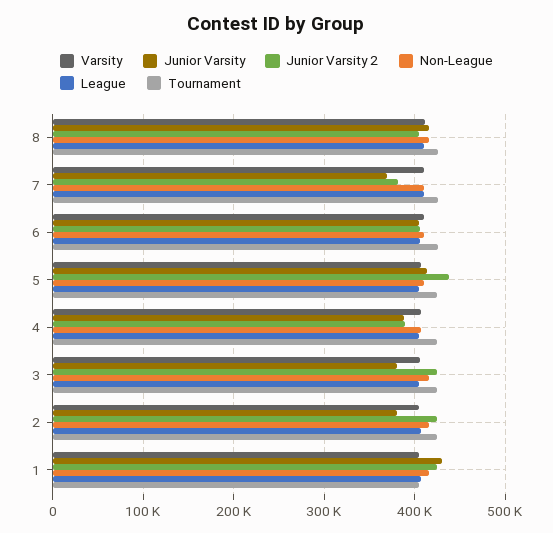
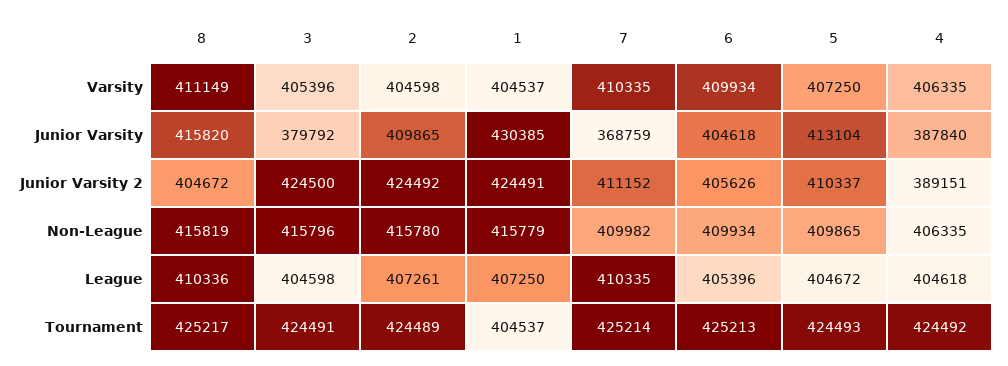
  {
    "Varsity": {
      "8": 411149,
      "7": 410335,
      "6": 409934,
      "5": 407250,
      "4": 406335,
      "3": 405396,
      "2": 404598,
      "1": 404537
    },
    "Junior Varsity": {
      "8": 415820,
      "7": 368759,
      "6": 404618,
      "5": 413104,
      "4": 387840,
      "3": 379792,
-     "2": 380000,
+     "2": 409865,
      "1": 430385
    },
    "Junior Varsity 2": {
      "8": 404672,
-     "7": 380000,
+     "7": 411152,
      "6": 405626,
-     "5": 440000,
+     "5": 410337,
      "4": 389151,
      "3": 424500,
      "2": 424492,
      "1": 424491
    },
    "Non-League": {
      "8": 415819,
      "7": 409982,
      "6": 409934,
      "5": 409865,
      "4": 406335,
      "3": 415796,
      "2": 415780,
      "1": 415779
    },
    "League": {
      "8": 410336,
      "7": 410335,
      "6": 405396,
      "5": 404672,
      "4": 404618,
      "3": 404598,
      "2": 407261,
      "1": 407250
    },
    "Tournament": {
      "8": 425217,
      "7": 425214,
      "6": 425213,
      "5": 424493,
      "4": 424492,
      "3": 424491,
      "2": 424489,
      "1": 404537
    }
  }

